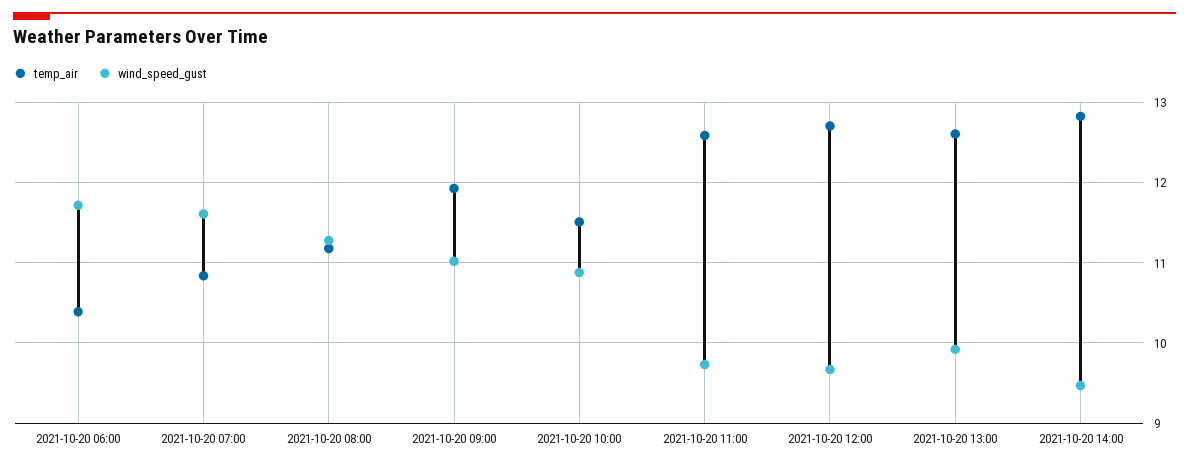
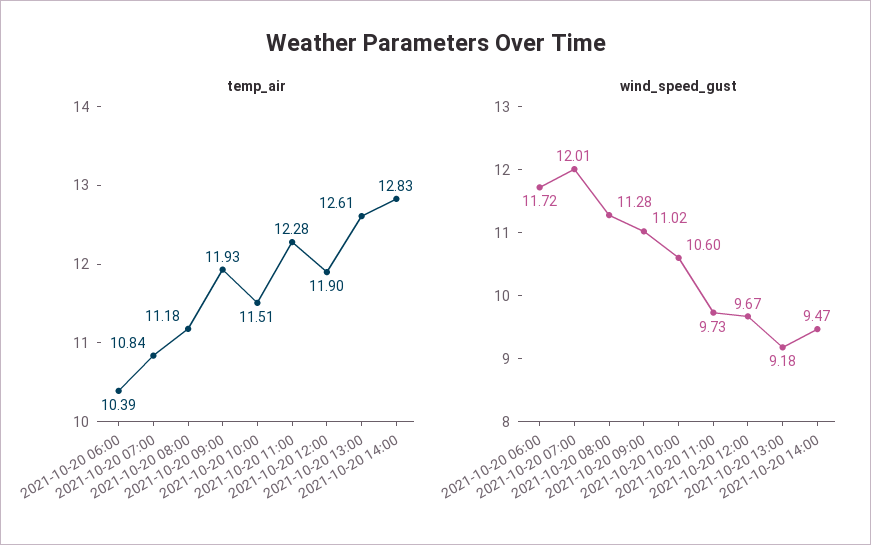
  {
    "temp_air": {
      "2021-10-20 06:00": 10.39,
      "2021-10-20 07:00": 10.84,
      "2021-10-20 08:00": 11.18,
      "2021-10-20 09:00": 11.93,
      "2021-10-20 10:00": 11.51,
-     "2021-10-20 11:00": 12.6,
+     "2021-10-20 11:00": 12.28,
-     "2021-10-20 12:00": 12.7,
+     "2021-10-20 12:00": 11.9,
      "2021-10-20 13:00": 12.61,
      "2021-10-20 14:00": 12.83
    },
    "wind_speed_gust": {
      "2021-10-20 06:00": 11.72,
-     "2021-10-20 07:00": 11.6,
+     "2021-10-20 07:00": 12.01,
      "2021-10-20 08:00": 11.28,
      "2021-10-20 09:00": 11.02,
-     "2021-10-20 10:00": 10.9,
+     "2021-10-20 10:00": 10.6,
      "2021-10-20 11:00": 9.73,
      "2021-10-20 12:00": 9.67,
-     "2021-10-20 13:00": 9.9,
+     "2021-10-20 13:00": 9.18,
      "2021-10-20 14:00": 9.47
    }
  }

